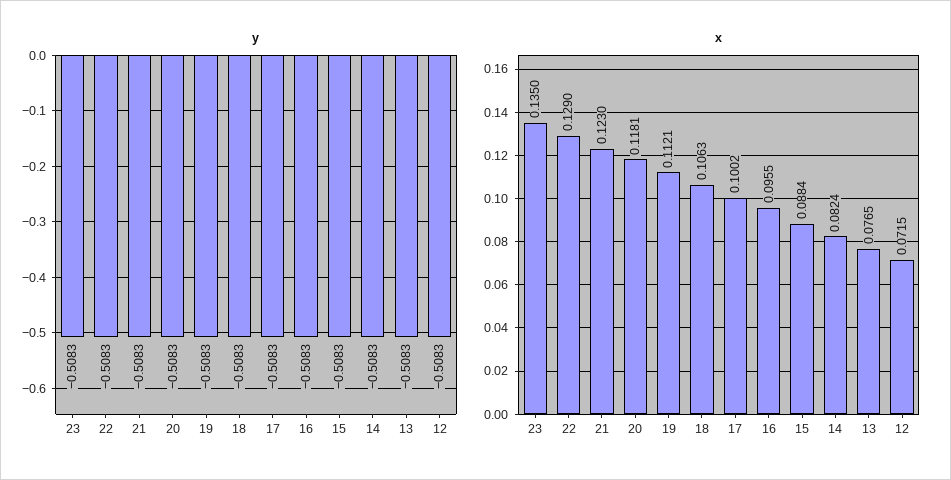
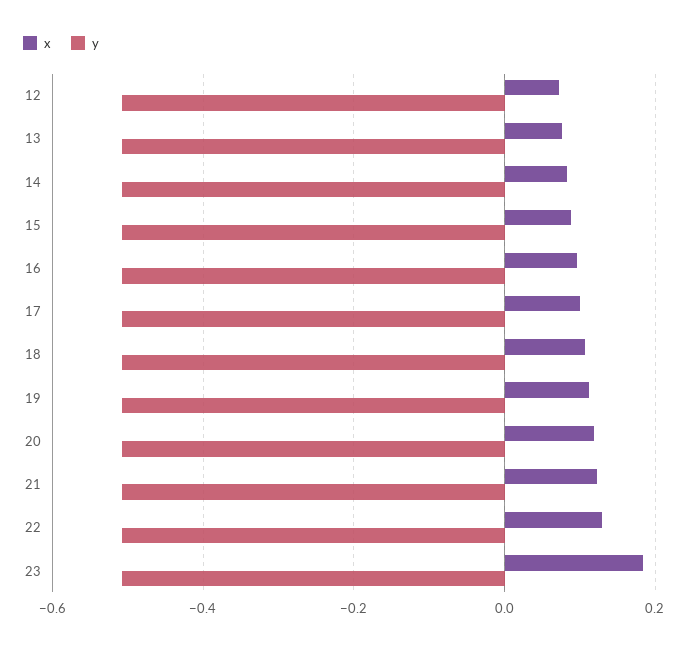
  {
    "y": {
      "23": -0.5083,
      "22": -0.5083,
      "21": -0.5083,
      "20": -0.5083,
      "19": -0.5083,
      "18": -0.5083,
      "17": -0.5083,
      "16": -0.5083,
      "15": -0.5083,
      "14": -0.5083,
      "13": -0.5083,
      "12": -0.5083
    },
    "x": {
-     "23": 0.135,
+     "23": 0.18,
      "22": 0.129,
      "21": 0.123,
      "20": 0.1181,
      "19": 0.1121,
      "18": 0.1063,
      "17": 0.1002,
      "16": 0.0955,
      "15": 0.0884,
      "14": 0.0824,
      "13": 0.0765,
      "12": 0.0715
    }
  }

